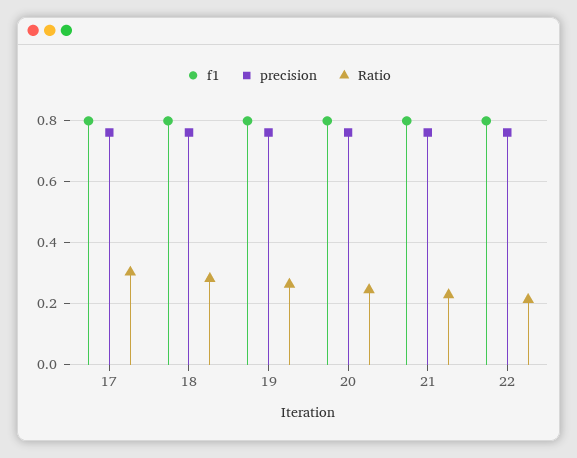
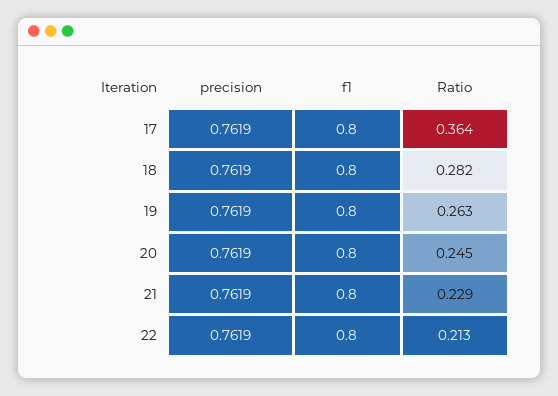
  {
    "f1": {
      "17": 0.8,
      "18": 0.8,
      "19": 0.8,
      "20": 0.8,
      "21": 0.8,
      "22": 0.8
    },
    "precision": {
      "17": 0.7619,
      "18": 0.7619,
      "19": 0.7619,
      "20": 0.7619,
      "21": 0.7619,
      "22": 0.7619
    },
    "Ratio": {
-     "17": 0.3,
+     "17": 0.364,
      "18": 0.282,
      "19": 0.263,
      "20": 0.245,
      "21": 0.229,
      "22": 0.213
    }
  }

